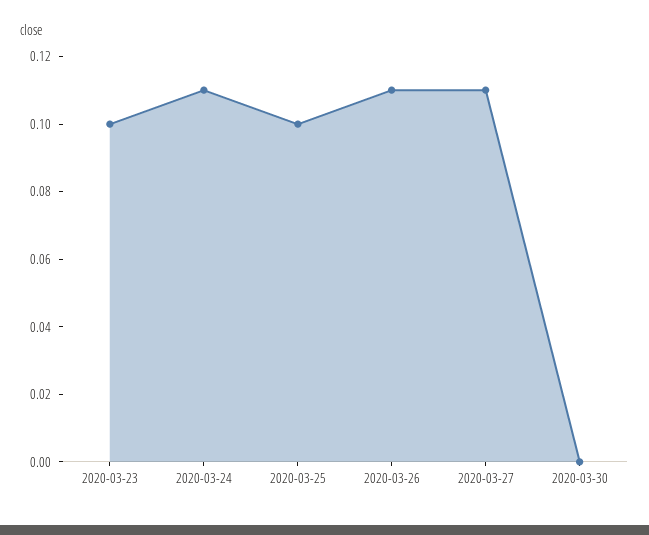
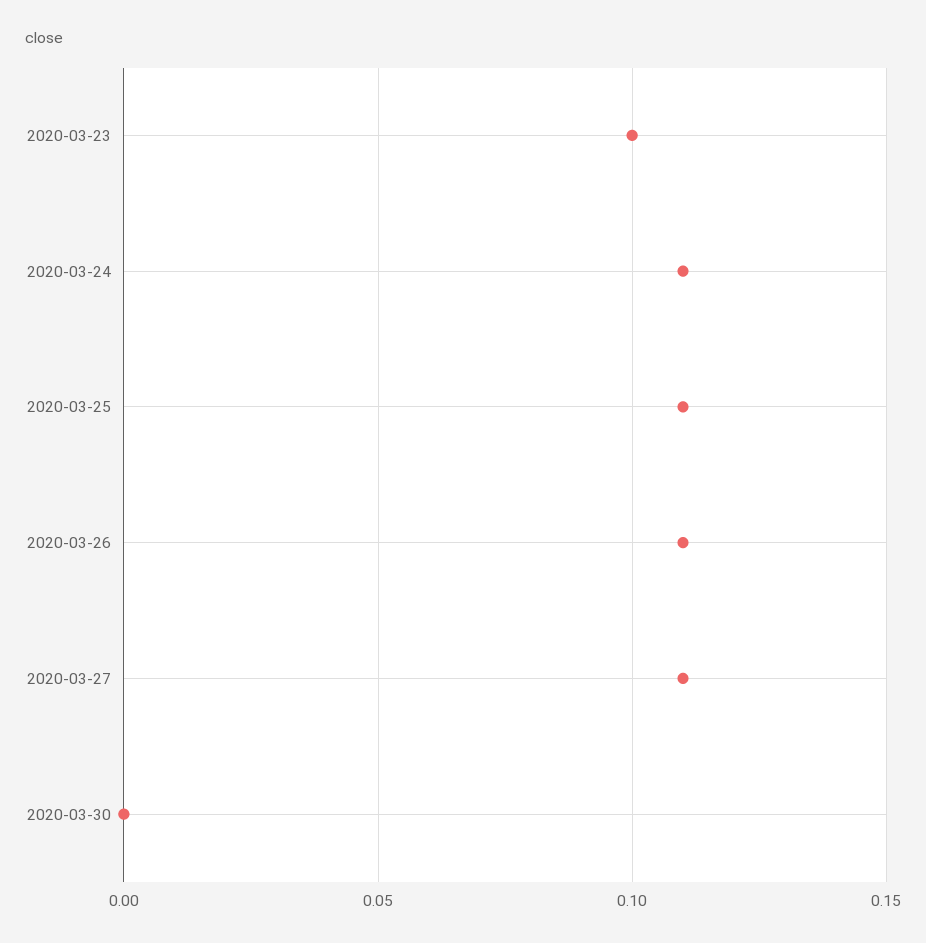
  {
    "2020-03-23": 0.1,
    "2020-03-24": 0.11,
-   "2020-03-25": 0.1,
+   "2020-03-25": 0.11,
    "2020-03-26": 0.11,
    "2020-03-27": 0.11,
    "2020-03-30": 0
  }

